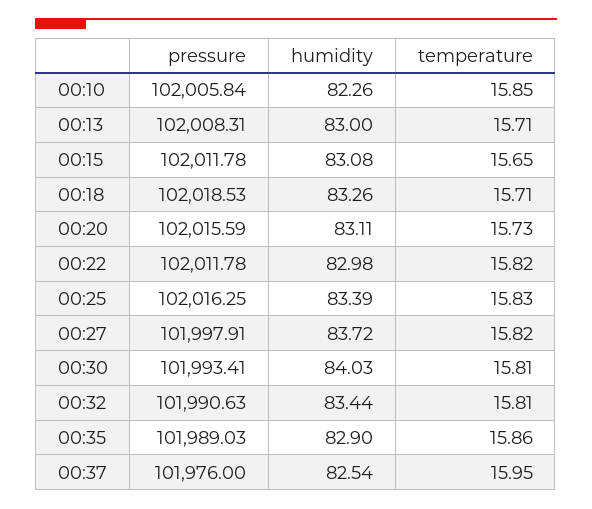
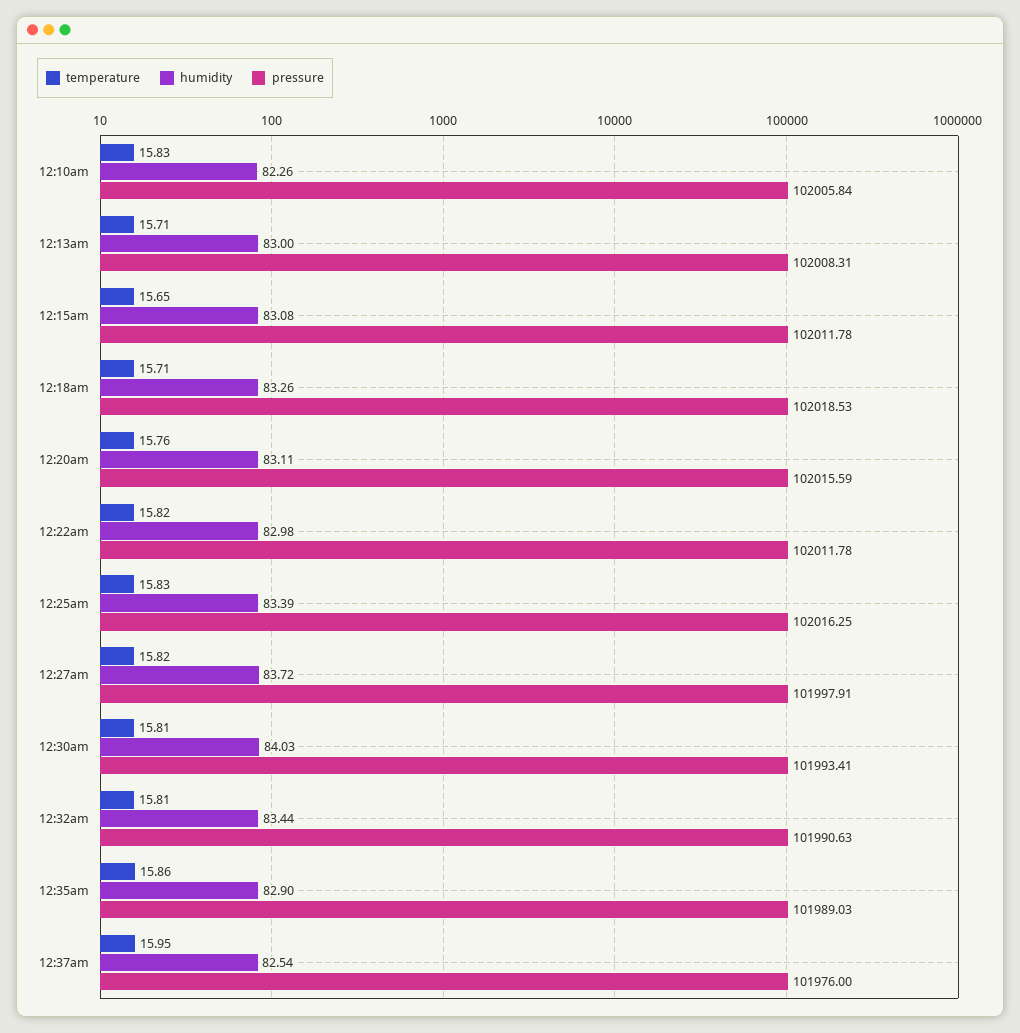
  {
    "pressure": {
      "00:10": 102005.84,
      "00:13": 102008.31,
      "00:15": 102011.78,
      "00:18": 102018.53,
      "00:20": 102015.59,
      "00:22": 102011.78,
      "00:25": 102016.25,
      "00:27": 101997.91,
      "00:30": 101993.41,
      "00:32": 101990.63,
      "00:35": 101989.03,
      "00:37": 101976
    },
    "humidity": {
      "00:10": 82.26,
      "00:13": 83,
      "00:15": 83.08,
      "00:18": 83.26,
      "00:20": 83.11,
      "00:22": 82.98,
      "00:25": 83.39,
      "00:27": 83.72,
      "00:30": 84.03,
      "00:32": 83.44,
      "00:35": 82.9,
      "00:37": 82.54
    },
    "temperature": {
-     "00:10": 15.85,
+     "00:10": 15.83,
      "00:13": 15.71,
      "00:15": 15.65,
      "00:18": 15.71,
-     "00:20": 15.73,
+     "00:20": 15.76,
      "00:22": 15.82,
      "00:25": 15.83,
      "00:27": 15.82,
      "00:30": 15.81,
      "00:32": 15.81,
      "00:35": 15.86,
      "00:37": 15.95
    }
  }

